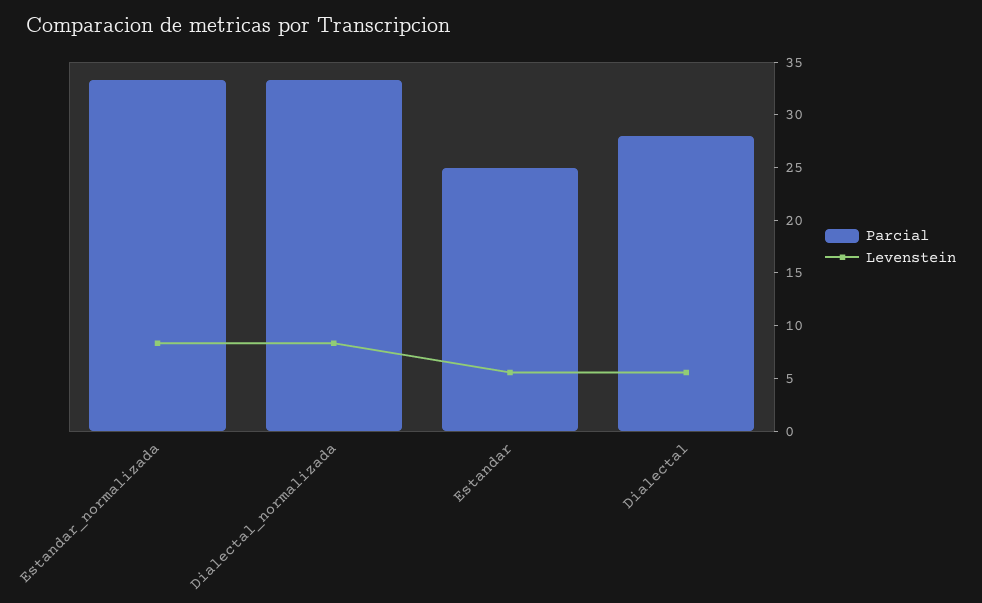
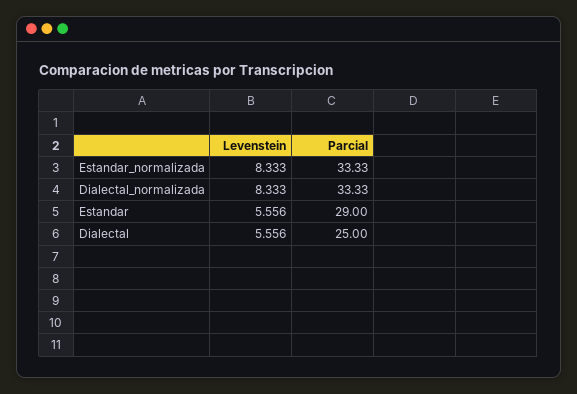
  {
    "Parcial": {
      "Estandar_normalizada": 33.33,
      "Dialectal_normalizada": 33.33,
-     "Estandar": 25,
+     "Estandar": 29,
-     "Dialectal": 28
+     "Dialectal": 25
    },
    "Levenstein": {
      "Estandar_normalizada": 8.333,
      "Dialectal_normalizada": 8.333,
      "Estandar": 5.556,
      "Dialectal": 5.556
    }
  }

